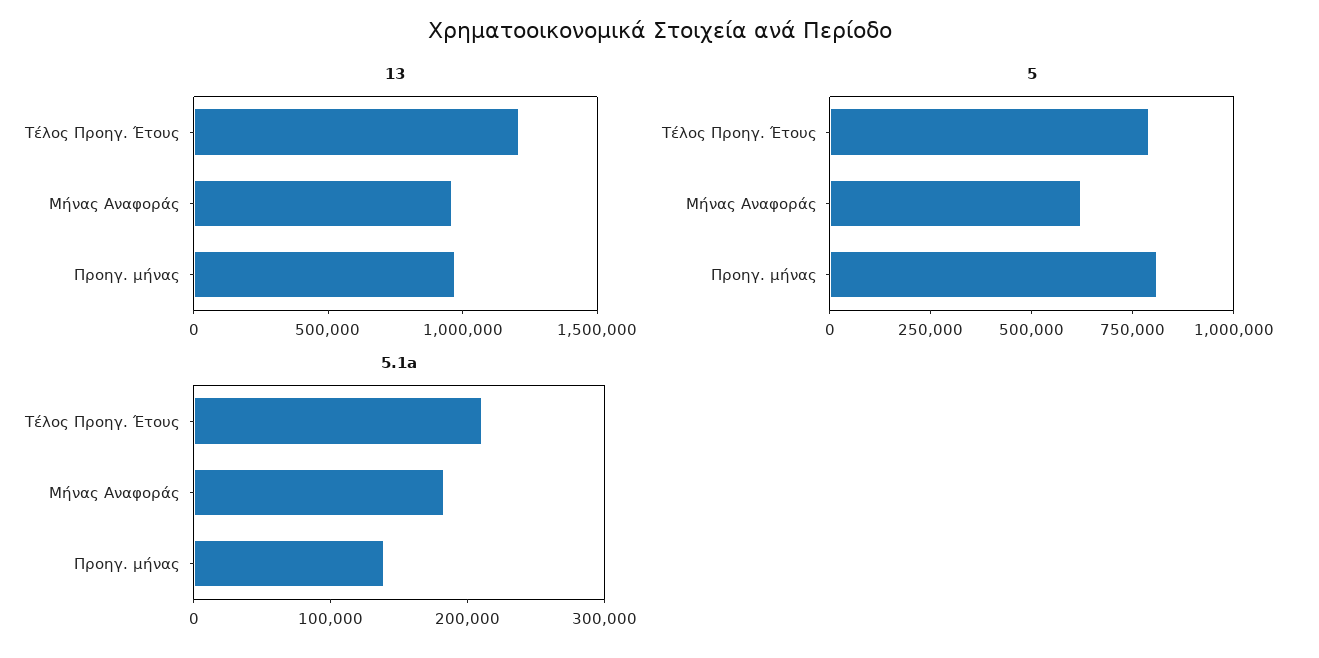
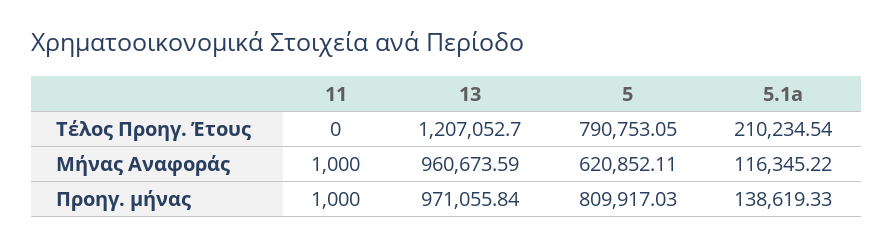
  {
    "13": {
      "Τέλος Προηγ. Έτους": 1207052.7,
      "Μήνας Αναφοράς": 960673.59,
      "Προηγ. μήνας": 971055.84
    },
    "5": {
      "Τέλος Προηγ. Έτους": 790753.05,
      "Μήνας Αναφοράς": 620852.11,
      "Προηγ. μήνας": 809917.03
    },
    "5.1a": {
      "Τέλος Προηγ. Έτους": 210234.54,
-     "Μήνας Αναφοράς": 180000,
+     "Μήνας Αναφοράς": 116345.22,
      "Προηγ. μήνας": 138619.33
-   }
+   },
+   "11": {
+     "Τέλος Προηγ. Έτους": 0,
+     "Μήνας Αναφοράς": 1000,
+     "Προηγ. μήνας": 1000
+   }
  }

